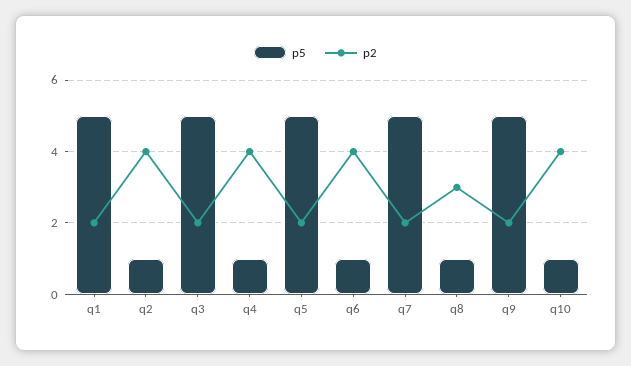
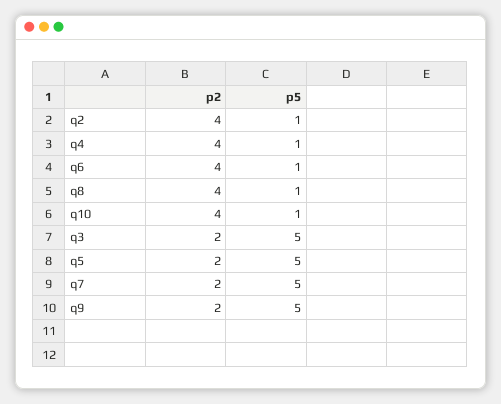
  {
    "p5": {
-     "q1": 5,
      "q2": 1,
      "q3": 5,
      "q4": 1,
      "q5": 5,
      "q6": 1,
      "q7": 5,
      "q8": 1,
      "q9": 5,
      "q10": 1
    },
    "p2": {
-     "q1": 2,
      "q2": 4,
      "q3": 2,
      "q4": 4,
      "q5": 2,
      "q6": 4,
      "q7": 2,
-     "q8": 3,
+     "q8": 4,
      "q9": 2,
      "q10": 4
    }
  }

